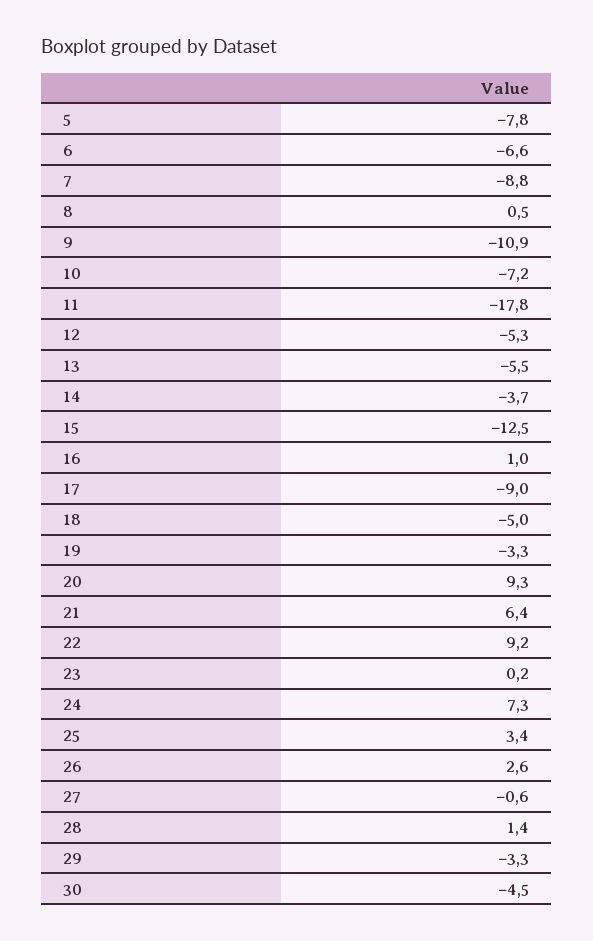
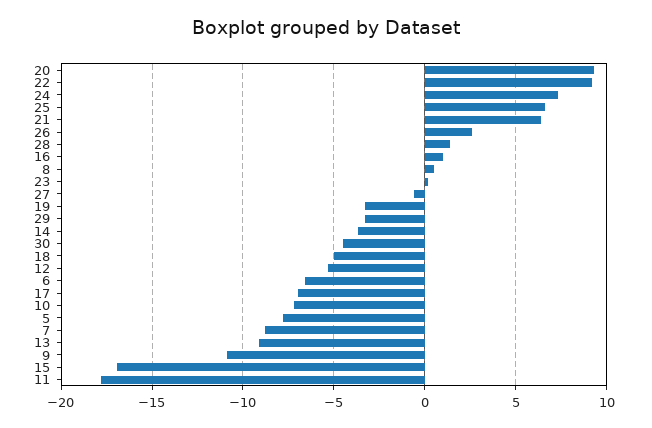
  {
    "5": -7.8,
    "6": -6.6,
    "7": -8.8,
    "8": 0.5,
    "9": -10.9,
    "10": -7.2,
    "11": -17.8,
    "12": -5.3,
-   "13": -5.5,
+   "13": -9,
    "14": -3.7,
-   "15": -12.5,
+   "15": -17,
    "16": 1,
-   "17": -9,
+   "17": -7,
    "18": -5,
    "19": -3.3,
    "20": 9.3,
    "21": 6.4,
    "22": 9.2,
    "23": 0.2,
    "24": 7.3,
-   "25": 3.4,
+   "25": 6.5,
    "26": 2.6,
    "27": -0.6,
    "28": 1.4,
    "29": -3.3,
    "30": -4.5
  }

